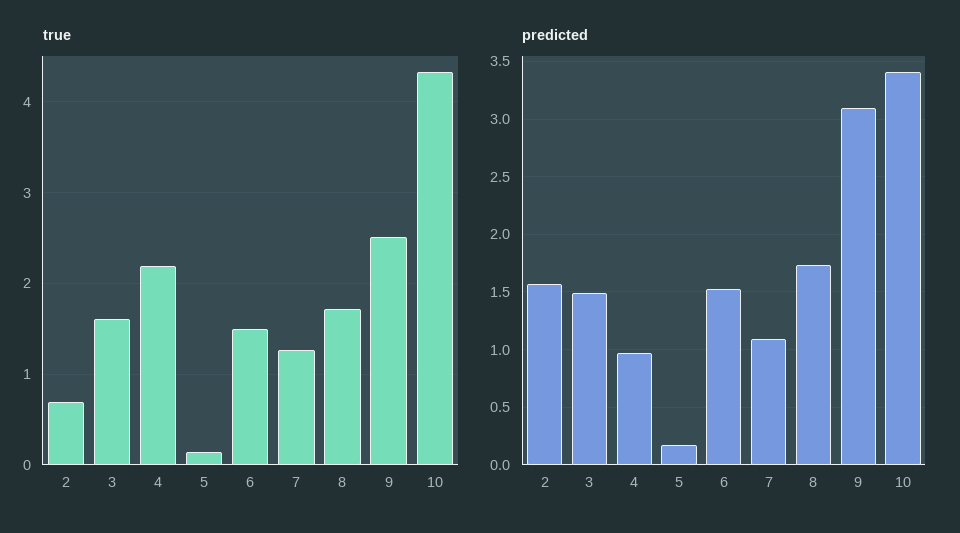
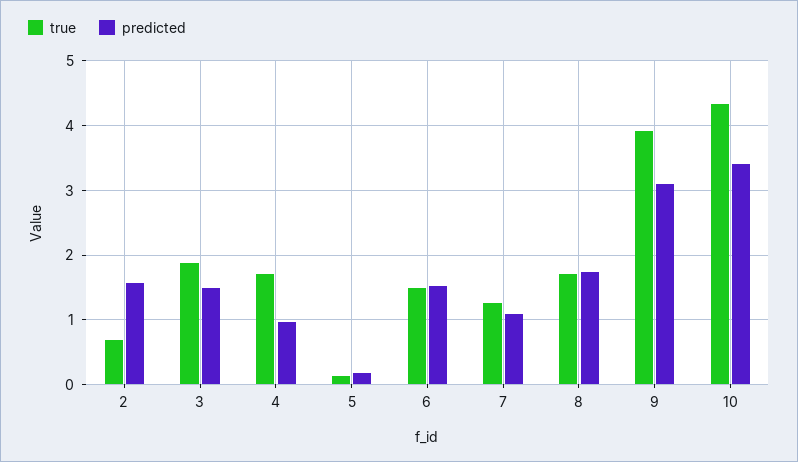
  {
    "true": {
      "2": 0.7,
-     "3": 1.6,
+     "3": 1.9,
-     "4": 2.2,
+     "4": 1.7,
      "5": 0.1,
      "6": 1.5,
      "7": 1.3,
      "8": 1.7,
-     "9": 2.5,
+     "9": 3.9,
      "10": 4.3
    },
    "predicted": {
      "2": 1.6,
      "3": 1.5,
      "4": 1,
      "5": 0.2,
      "6": 1.5,
      "7": 1.1,
      "8": 1.7,
      "9": 3.1,
      "10": 3.4
    }
  }

